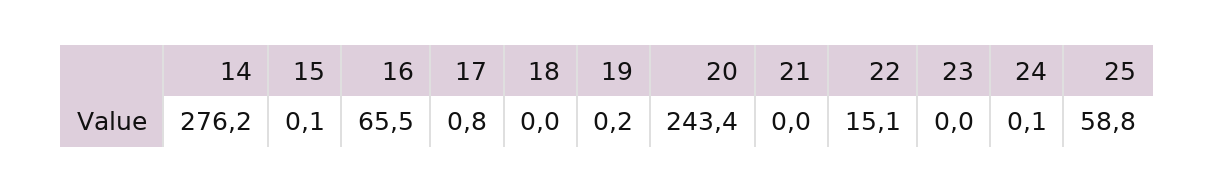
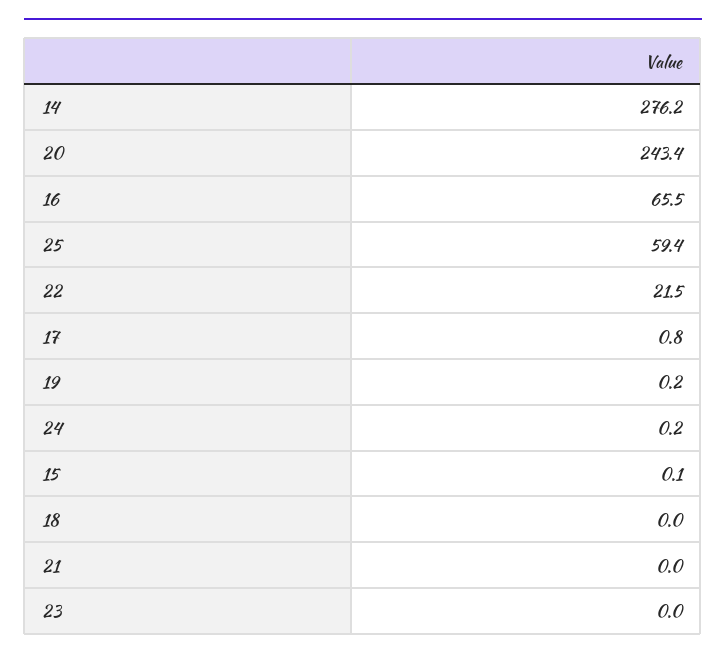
  {
    "14": 276.2,
    "15": 0.1,
    "16": 65.5,
    "17": 0.8,
    "18": 0,
    "19": 0.2,
    "20": 243.4,
    "21": 0,
-   "22": 15.1,
+   "22": 21.5,
    "23": 0,
-   "24": 0.1,
+   "24": 0.2,
-   "25": 58.8
+   "25": 59.4
  }

